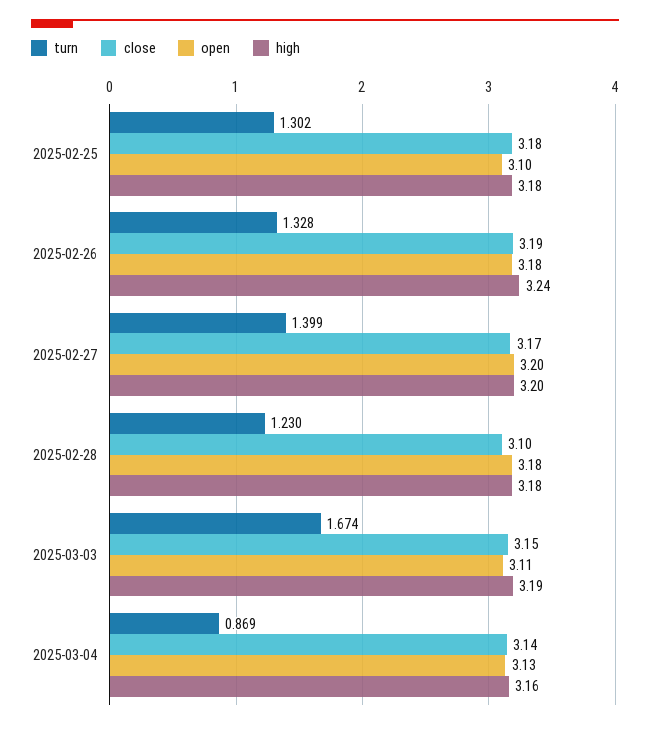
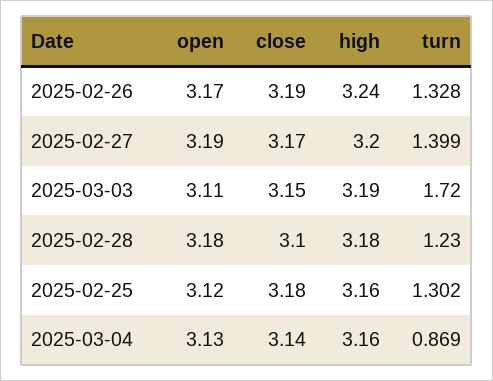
  {
    "turn": {
      "2025-02-25": 1.302,
      "2025-02-26": 1.328,
      "2025-02-27": 1.399,
      "2025-02-28": 1.23,
-     "2025-03-03": 1.674,
+     "2025-03-03": 1.72,
      "2025-03-04": 0.869
    },
    "close": {
      "2025-02-25": 3.18,
      "2025-02-26": 3.19,
      "2025-02-27": 3.17,
      "2025-02-28": 3.1,
      "2025-03-03": 3.15,
      "2025-03-04": 3.14
    },
    "open": {
-     "2025-02-25": 3.1,
+     "2025-02-25": 3.12,
-     "2025-02-26": 3.18,
+     "2025-02-26": 3.17,
-     "2025-02-27": 3.2,
+     "2025-02-27": 3.19,
      "2025-02-28": 3.18,
      "2025-03-03": 3.11,
      "2025-03-04": 3.13
    },
    "high": {
-     "2025-02-25": 3.18,
+     "2025-02-25": 3.16,
      "2025-02-26": 3.24,
      "2025-02-27": 3.2,
      "2025-02-28": 3.18,
      "2025-03-03": 3.19,
      "2025-03-04": 3.16
    }
  }

